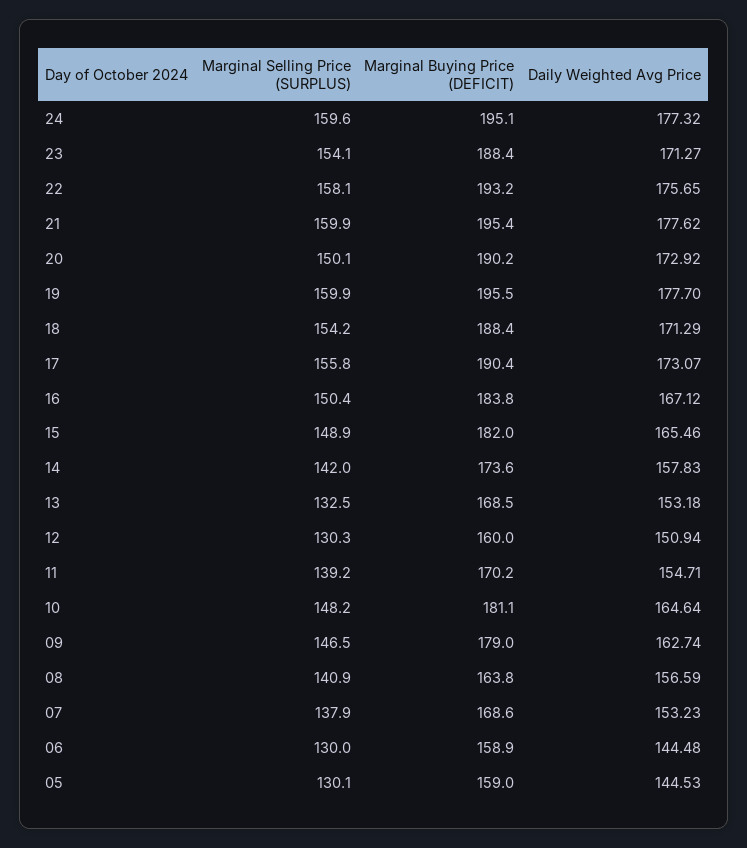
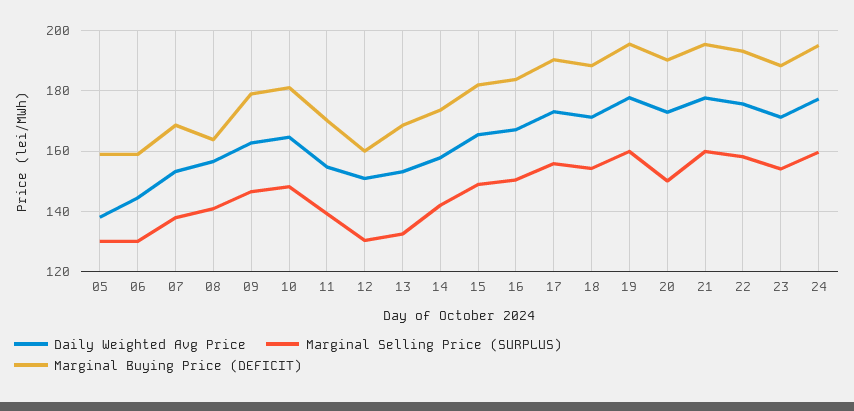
  {
    "Marginal Selling Price (SURPLUS)": {
      "24": 159.6,
      "23": 154.1,
      "22": 158.1,
      "21": 159.9,
      "20": 150.1,
      "19": 159.9,
      "18": 154.2,
      "17": 155.8,
      "16": 150.4,
      "15": 148.9,
      "14": 142,
      "13": 132.5,
      "12": 130.3,
      "11": 139.2,
      "10": 148.2,
      "09": 146.5,
      "08": 140.9,
      "07": 137.9,
      "06": 130,
      "05": 130.1
    },
    "Marginal Buying Price (DEFICIT)": {
      "24": 195.1,
      "23": 188.4,
      "22": 193.2,
      "21": 195.4,
      "20": 190.2,
      "19": 195.5,
      "18": 188.4,
      "17": 190.4,
      "16": 183.8,
      "15": 182,
      "14": 173.6,
      "13": 168.5,
      "12": 160,
      "11": 170.2,
      "10": 181.1,
      "09": 179,
      "08": 163.8,
      "07": 168.6,
      "06": 158.9,
      "05": 159
    },
    "Daily Weighted Avg Price": {
      "24": 177.32,
      "23": 171.27,
      "22": 175.65,
      "21": 177.62,
      "20": 172.92,
      "19": 177.7,
      "18": 171.29,
      "17": 173.07,
      "16": 167.12,
      "15": 165.46,
      "14": 157.83,
      "13": 153.18,
      "12": 150.94,
      "11": 154.71,
      "10": 164.64,
      "09": 162.74,
      "08": 156.59,
      "07": 153.23,
      "06": 144.48,
-     "05": 144.53
+     "05": 138
    }
  }

